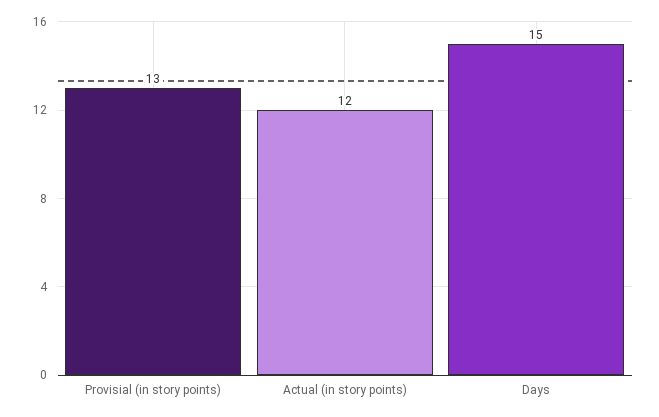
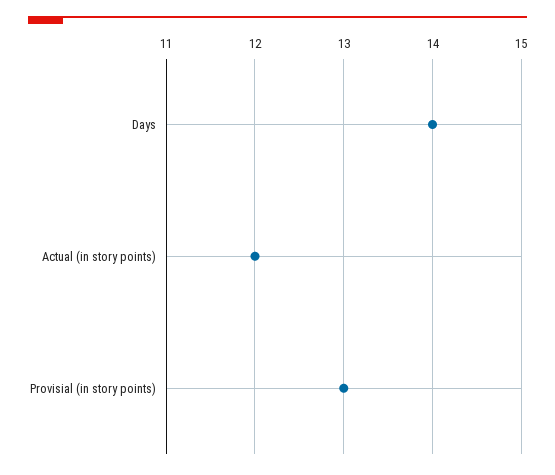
  {
    "Provisial (in story points)": 13,
    "Actual (in story points)": 12,
-   "Days": 15
+   "Days": 14
  }

